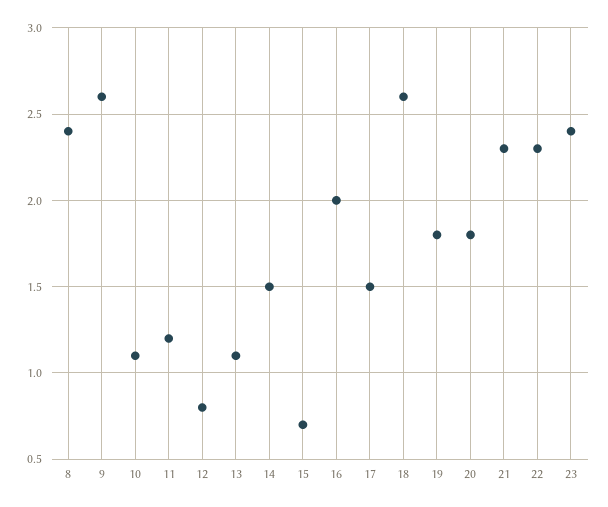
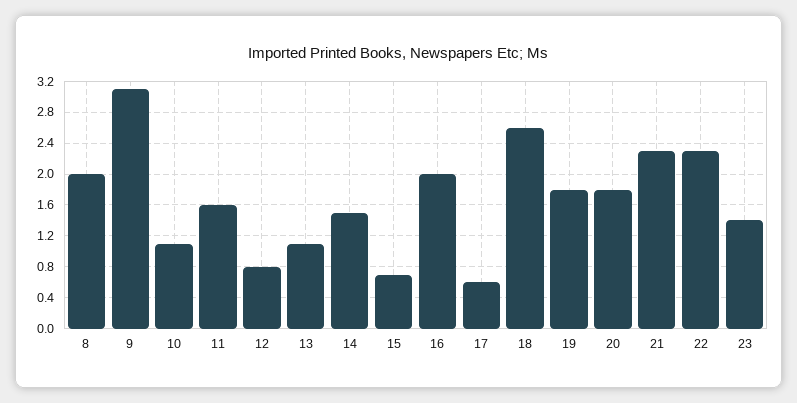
  {
-   "8": 2.4,
+   "8": 2,
-   "9": 2.6,
+   "9": 3.1,
    "10": 1.1,
-   "11": 1.2,
+   "11": 1.6,
    "12": 0.8,
    "13": 1.1,
    "14": 1.5,
    "15": 0.7,
    "16": 2,
-   "17": 1.5,
+   "17": 0.6,
    "18": 2.6,
    "19": 1.8,
    "20": 1.8,
    "21": 2.3,
    "22": 2.3,
-   "23": 2.4
+   "23": 1.4
  }

